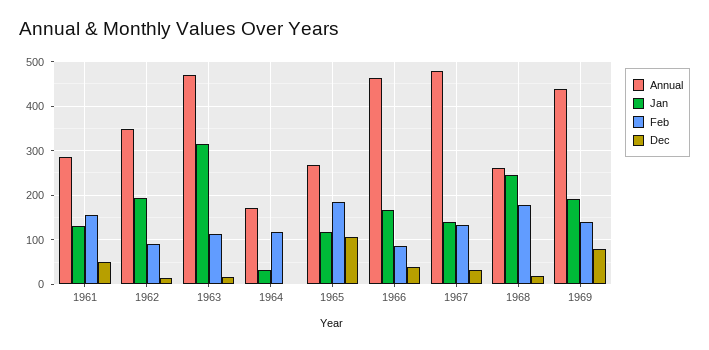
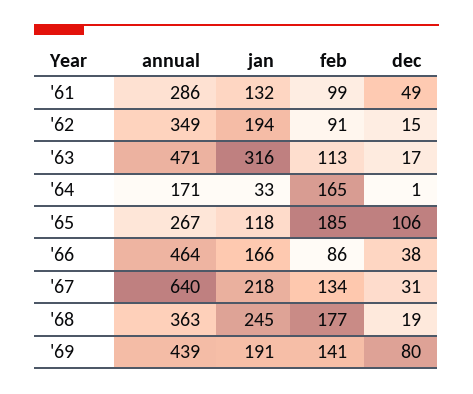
  {
    "Annual": {
      "1961": 286,
      "1962": 349,
      "1963": 471,
      "1964": 171,
      "1965": 267,
      "1966": 464,
-     "1967": 480,
+     "1967": 640,
-     "1968": 260,
+     "1968": 363,
      "1969": 439
    },
    "Jan": {
      "1961": 132,
      "1962": 194,
      "1963": 316,
      "1964": 33,
      "1965": 118,
      "1966": 166,
-     "1967": 140,
+     "1967": 218,
      "1968": 245,
      "1969": 191
    },
    "Feb": {
-     "1961": 160,
+     "1961": 99,
      "1962": 91,
      "1963": 113,
-     "1964": 120,
+     "1964": 165,
      "1965": 185,
      "1966": 86,
      "1967": 134,
      "1968": 177,
      "1969": 141
    },
    "Dec": {
      "1961": 49,
      "1962": 15,
      "1963": 17,
      "1964": 1,
      "1965": 106,
      "1966": 38,
      "1967": 31,
      "1968": 19,
      "1969": 80
    }
  }

